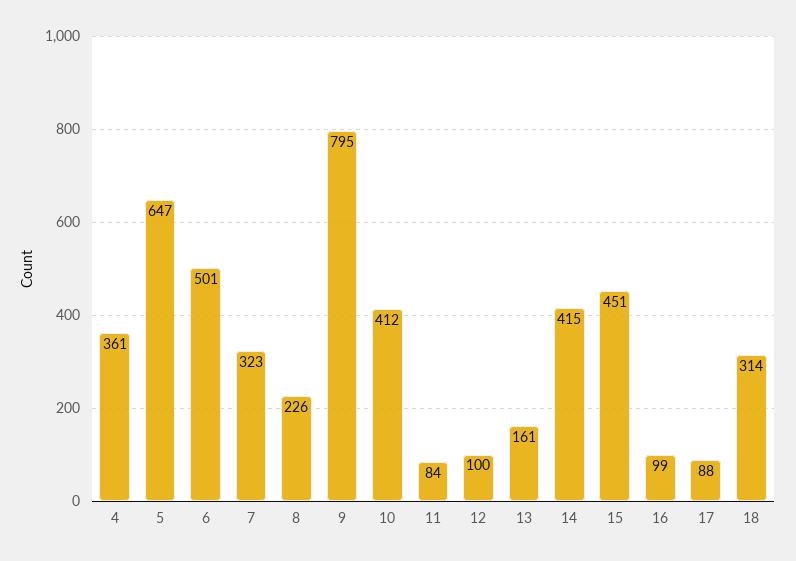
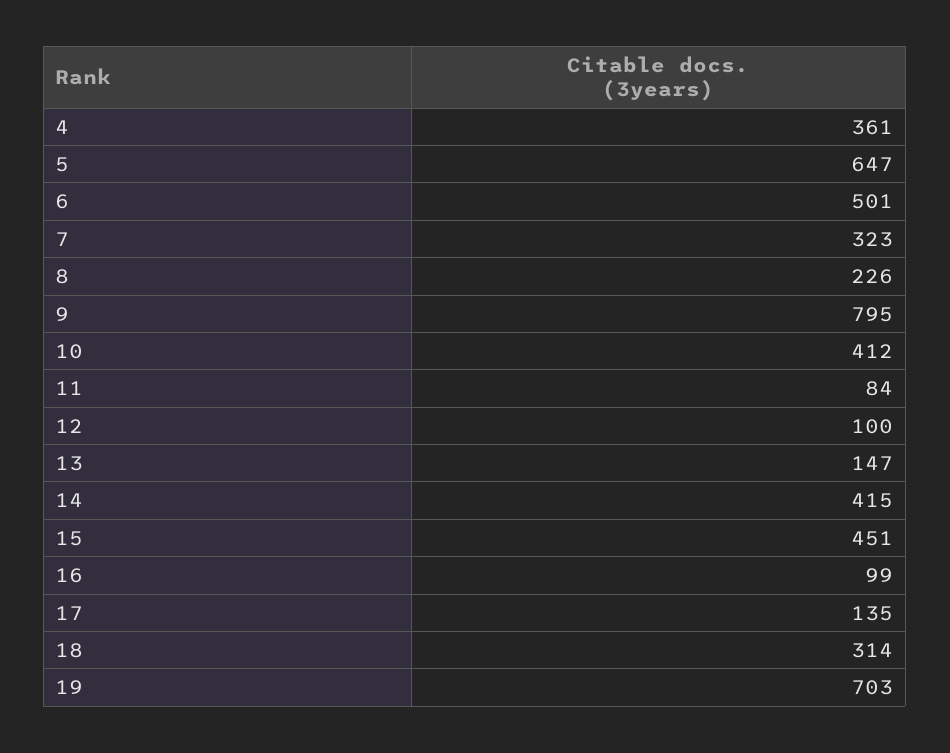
  {
    "4": 361,
    "5": 647,
    "6": 501,
    "7": 323,
    "8": 226,
    "9": 795,
    "10": 412,
    "11": 84,
    "12": 100,
-   "13": 161,
+   "13": 147,
    "14": 415,
    "15": 451,
    "16": 99,
-   "17": 88,
+   "17": 135,
-   "18": 314
+   "18": 314,
+   "19": 703
  }

